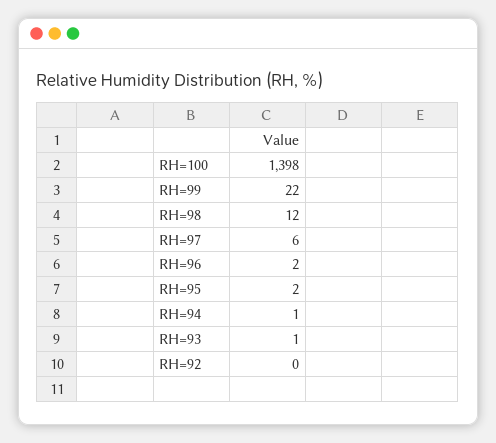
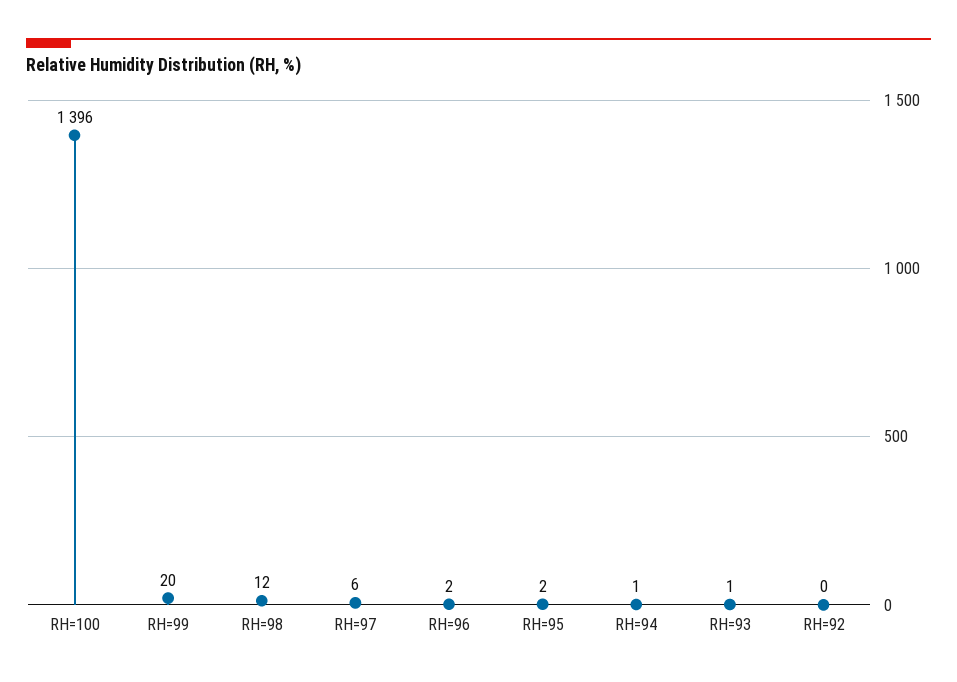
  {
-   "RH=100": 1398,
+   "RH=100": 1396,
-   "RH=99": 22,
+   "RH=99": 20,
    "RH=98": 12,
    "RH=97": 6,
    "RH=96": 2,
    "RH=95": 2,
    "RH=94": 1,
    "RH=93": 1,
    "RH=92": 0
  }

